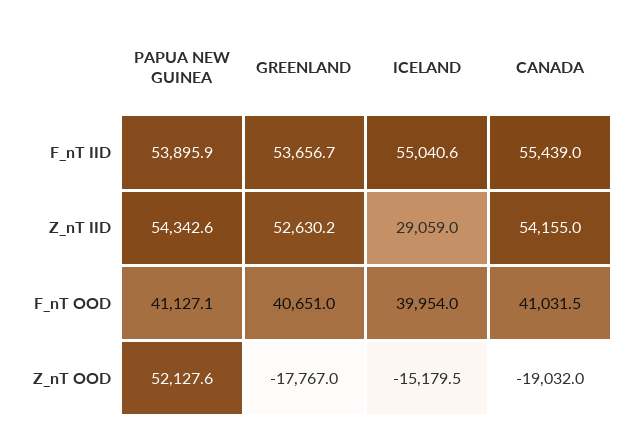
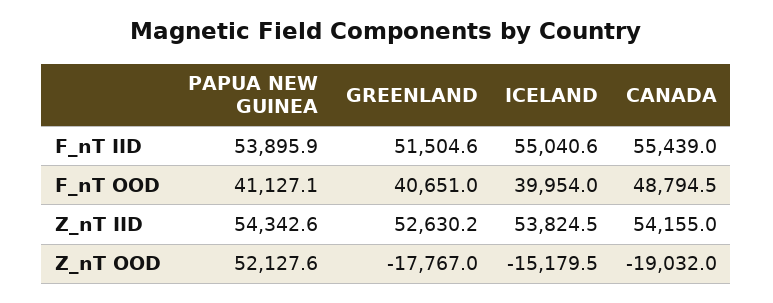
  {
    "PAPUA NEW GUINEA": {
      "F_nT IID": 53895.9,
      "Z_nT IID": 54342.6,
      "F_nT OOD": 41127.1,
      "Z_nT OOD": 52127.6
    },
    "GREENLAND": {
-     "F_nT IID": 53656.7,
+     "F_nT IID": 51504.6,
      "Z_nT IID": 52630.2,
      "F_nT OOD": 40651,
      "Z_nT OOD": -17767
    },
    "ICELAND": {
      "F_nT IID": 55040.6,
-     "Z_nT IID": 29059,
+     "Z_nT IID": 53824.5,
      "F_nT OOD": 39954,
      "Z_nT OOD": -15179.5
    },
    "CANADA": {
      "F_nT IID": 55439,
      "Z_nT IID": 54155,
-     "F_nT OOD": 41031.5,
+     "F_nT OOD": 48794.5,
      "Z_nT OOD": -19032
    }
  }

